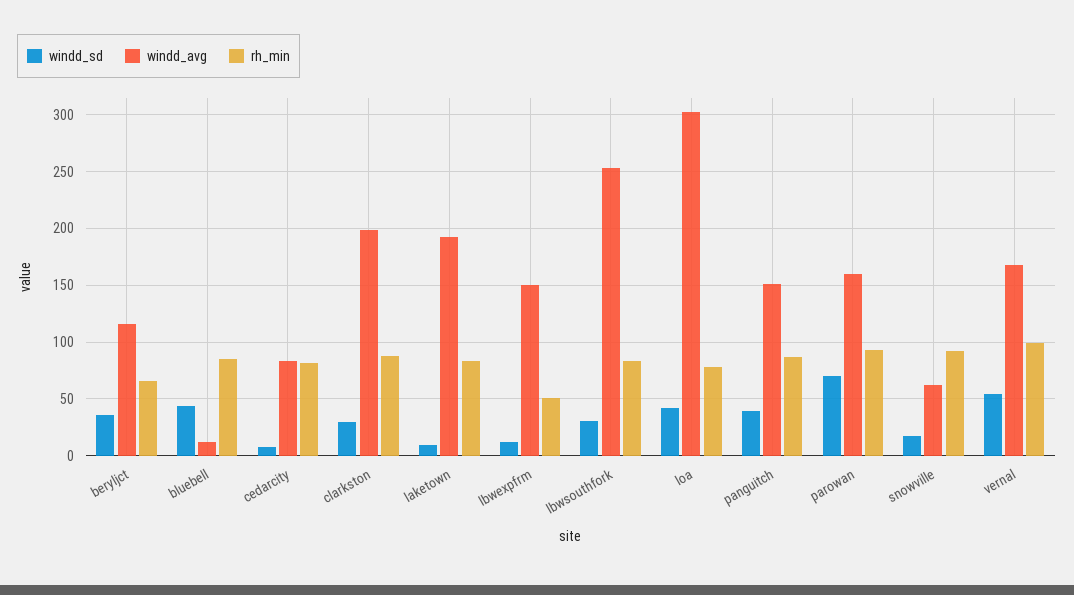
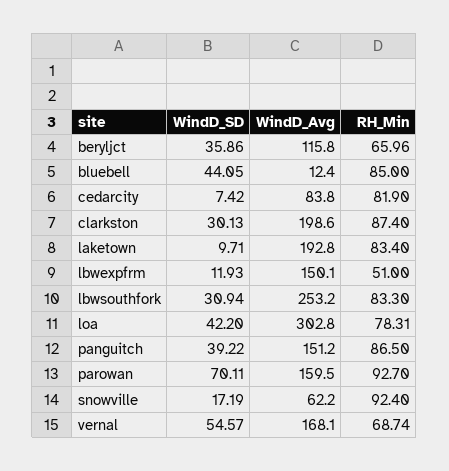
  {
    "windd_sd": {
      "beryljct": 35.86,
      "bluebell": 44.05,
      "cedarcity": 7.42,
      "clarkston": 30.13,
      "laketown": 9.71,
      "lbwexpfrm": 11.93,
      "lbwsouthfork": 30.94,
      "loa": 42.2,
      "panguitch": 39.22,
      "parowan": 70.11,
      "snowville": 17.19,
      "vernal": 54.57
    },
    "windd_avg": {
      "beryljct": 115.8,
      "bluebell": 12.4,
      "cedarcity": 83.8,
      "clarkston": 198.6,
      "laketown": 192.8,
      "lbwexpfrm": 150.1,
      "lbwsouthfork": 253.2,
      "loa": 302.8,
      "panguitch": 151.2,
      "parowan": 159.5,
      "snowville": 62.2,
      "vernal": 168.1
    },
    "rh_min": {
      "beryljct": 65.96,
      "bluebell": 85,
      "cedarcity": 81.9,
      "clarkston": 87.4,
      "laketown": 83.4,
      "lbwexpfrm": 51,
      "lbwsouthfork": 83.3,
      "loa": 78.31,
      "panguitch": 86.5,
      "parowan": 92.7,
      "snowville": 92.4,
-     "vernal": 100
+     "vernal": 68.74
    }
  }

